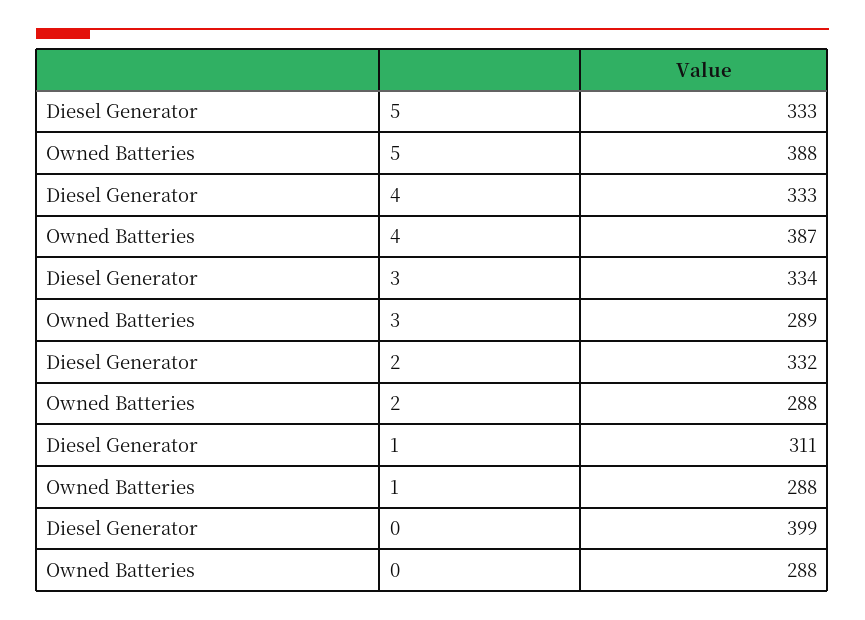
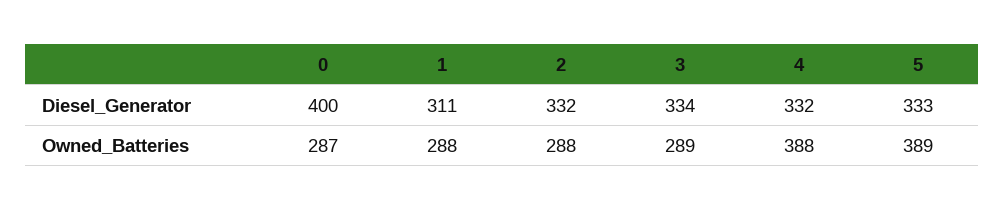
  {
    "Diesel Generator": {
      "5": 333,
-     "4": 333,
+     "4": 332,
      "3": 334,
      "2": 332,
      "1": 311,
-     "0": 399
+     "0": 400
    },
    "Owned Batteries": {
-     "5": 388,
+     "5": 389,
-     "4": 387,
+     "4": 388,
      "3": 289,
      "2": 288,
      "1": 288,
-     "0": 288
+     "0": 287
    }
  }

